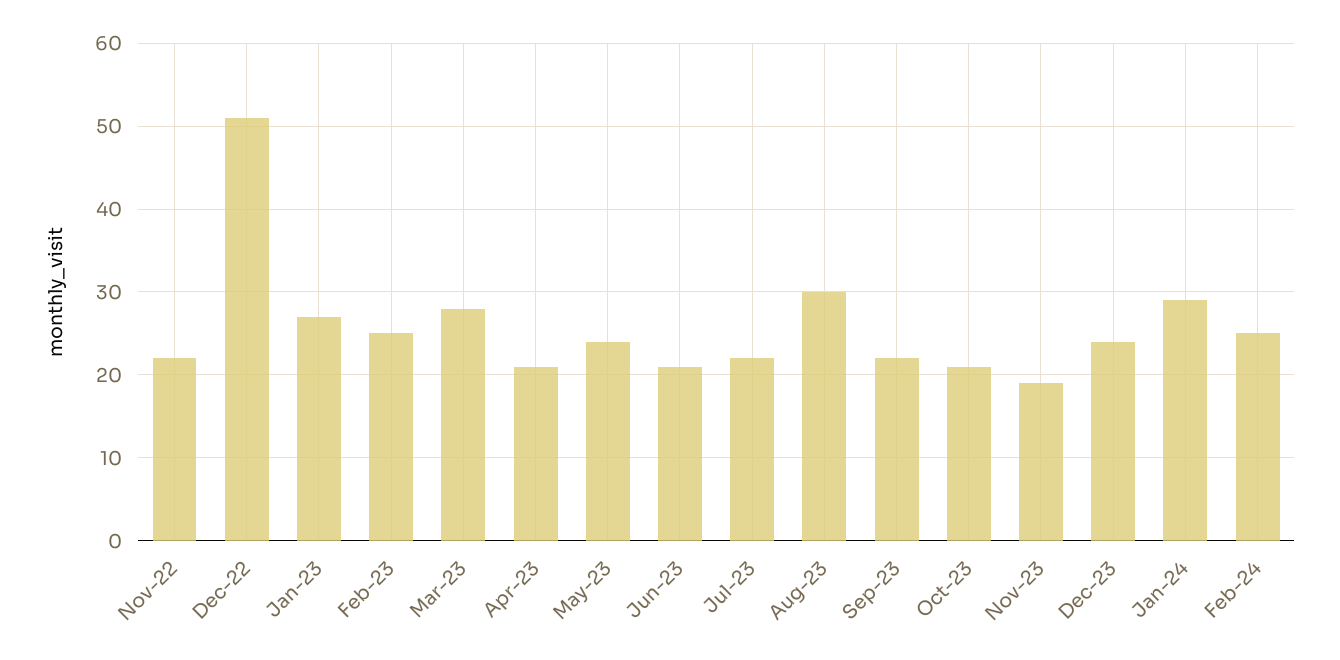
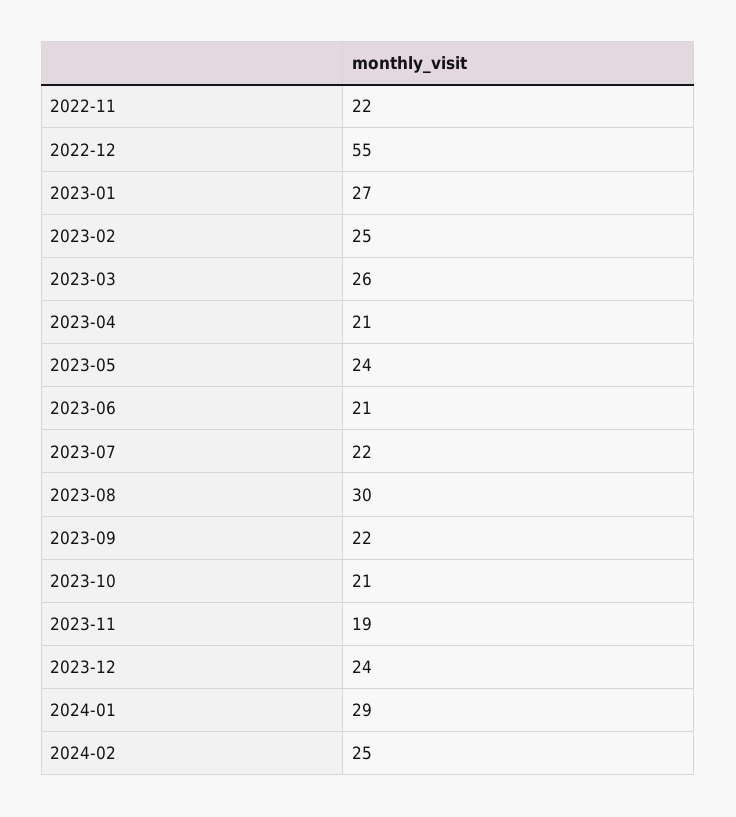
  {
    "Nov-22": 22,
-   "Dec-22": 51,
+   "Dec-22": 55,
    "Jan-23": 27,
    "Feb-23": 25,
-   "Mar-23": 28,
+   "Mar-23": 26,
    "Apr-23": 21,
    "May-23": 24,
    "Jun-23": 21,
    "Jul-23": 22,
    "Aug-23": 30,
    "Sep-23": 22,
    "Oct-23": 21,
    "Nov-23": 19,
    "Dec-23": 24,
    "Jan-24": 29,
    "Feb-24": 25
  }

